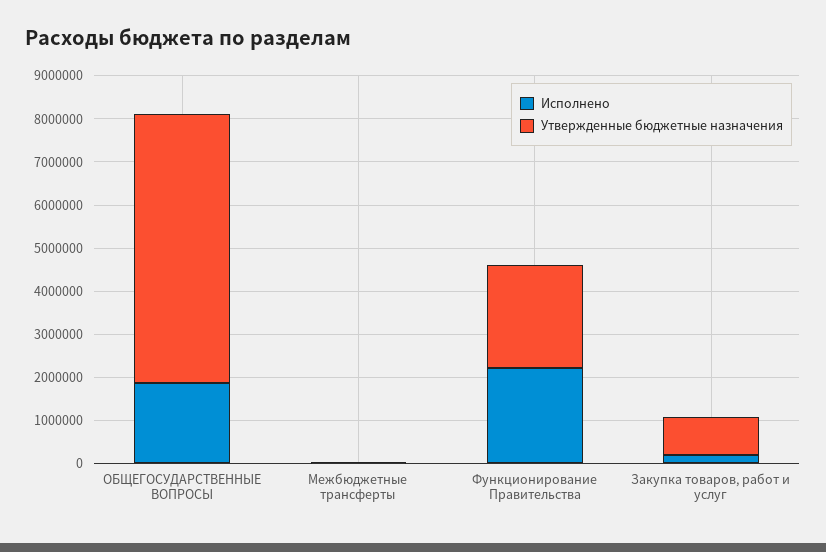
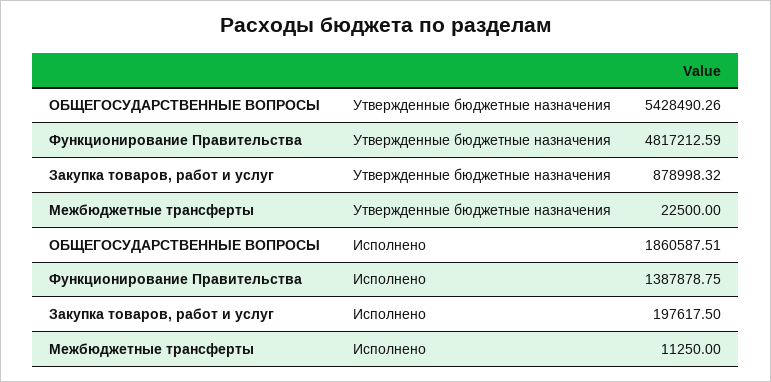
  {
    "Исполнено": {
      "ОБЩЕГОСУДАРСТВЕННЫЕ ВОПРОСЫ": 1860587.51,
      "Межбюджетные трансферты": 11250,
-     "Функционирование Правительства": 2200000,
+     "Функционирование Правительства": 1387878.75,
      "Закупка товаров, работ и услуг": 197617.5
    },
    "Утвержденные бюджетные назначения": {
-     "ОБЩЕГОСУДАРСТВЕННЫЕ ВОПРОСЫ": 6200000,
+     "ОБЩЕГОСУДАРСТВЕННЫЕ ВОПРОСЫ": 5428490.26,
      "Межбюджетные трансферты": 22500,
-     "Функционирование Правительства": 2400000,
+     "Функционирование Правительства": 4817212.59,
      "Закупка товаров, работ и услуг": 878998.32
    }
  }

